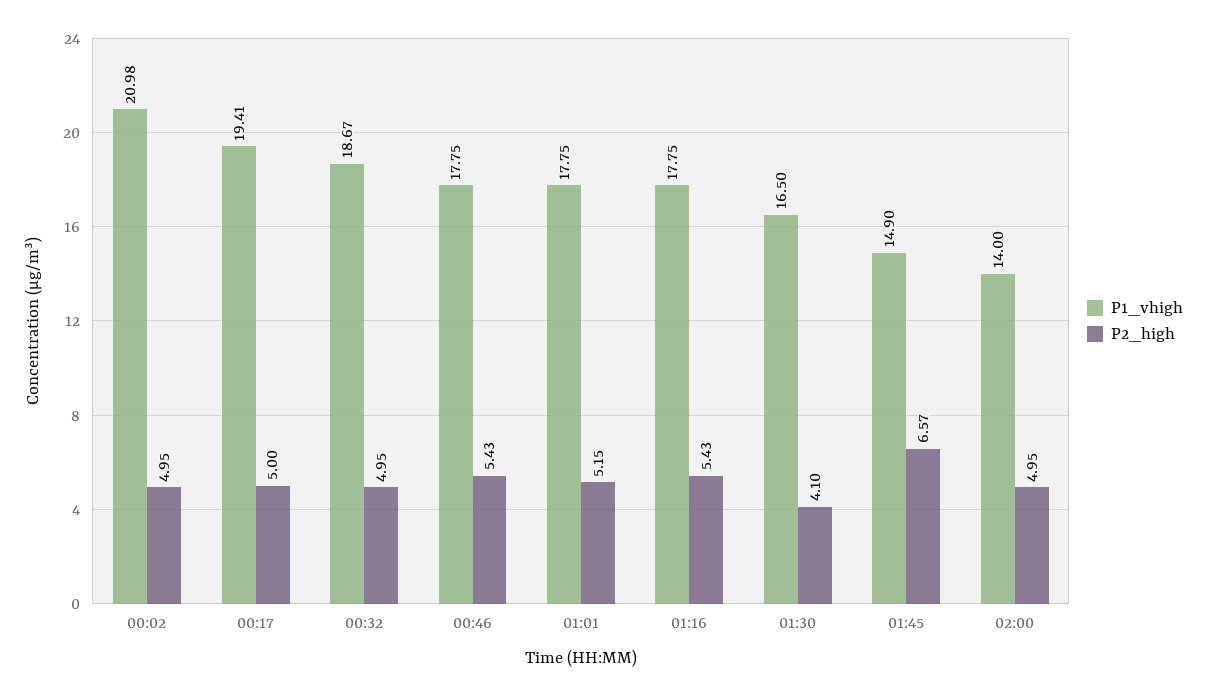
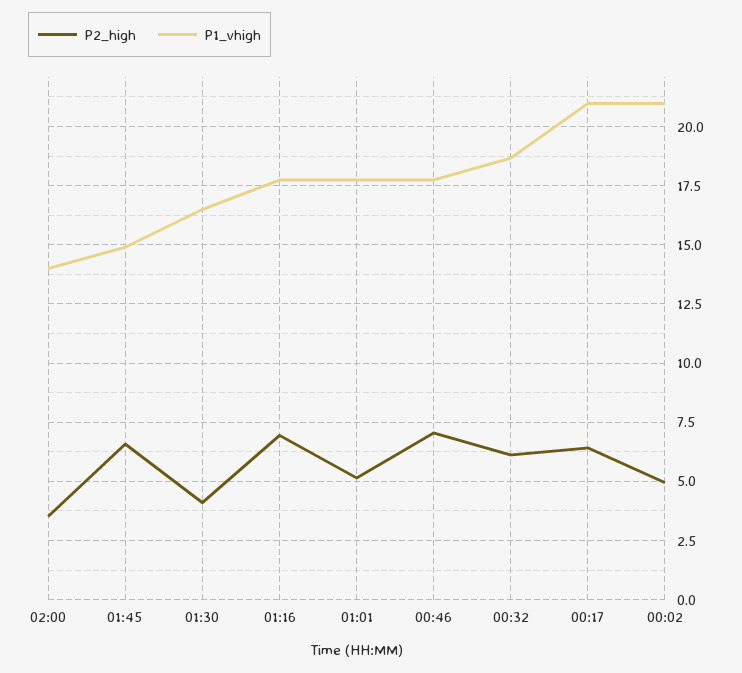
  {
    "P1_vhigh": {
      "00:02": 20.98,
-     "00:17": 19.41,
+     "00:17": 21,
      "00:32": 18.67,
      "00:46": 17.75,
      "01:01": 17.75,
      "01:16": 17.75,
      "01:30": 16.5,
      "01:45": 14.9,
      "02:00": 14
    },
    "P2_high": {
      "00:02": 4.95,
-     "00:17": 5,
+     "00:17": 6.5,
-     "00:32": 4.95,
+     "00:32": 6,
-     "00:46": 5.43,
+     "00:46": 7,
      "01:01": 5.15,
-     "01:16": 5.43,
+     "01:16": 7,
      "01:30": 4.1,
      "01:45": 6.57,
-     "02:00": 4.95
+     "02:00": 3.5
    }
  }

